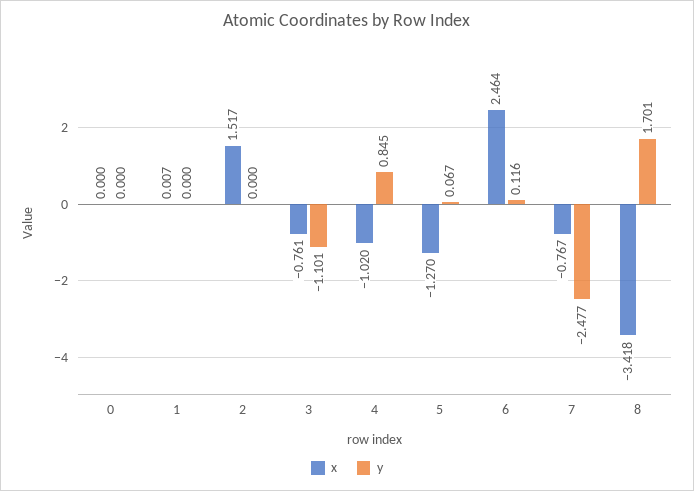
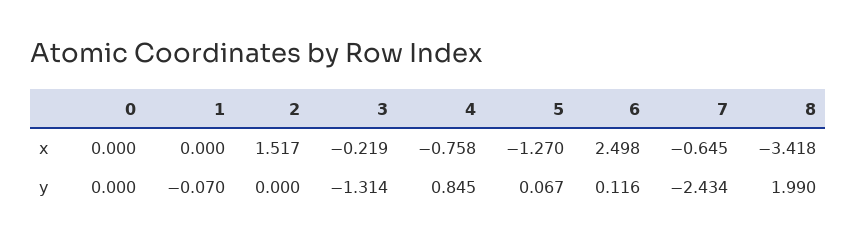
  {
    "x": {
      "0": 0,
-     "1": 0.007,
+     "1": 0,
      "2": 1.517,
-     "3": -0.761,
+     "3": -0.219,
-     "4": -1.02,
+     "4": -0.758,
      "5": -1.27,
-     "6": 2.464,
+     "6": 2.498,
-     "7": -0.767,
+     "7": -0.645,
      "8": -3.418
    },
    "y": {
      "0": 0,
-     "1": 0,
+     "1": -0.07,
      "2": 0,
-     "3": -1.101,
+     "3": -1.314,
      "4": 0.845,
      "5": 0.067,
      "6": 0.116,
-     "7": -2.477,
+     "7": -2.434,
-     "8": 1.701
+     "8": 1.99
    }
  }

